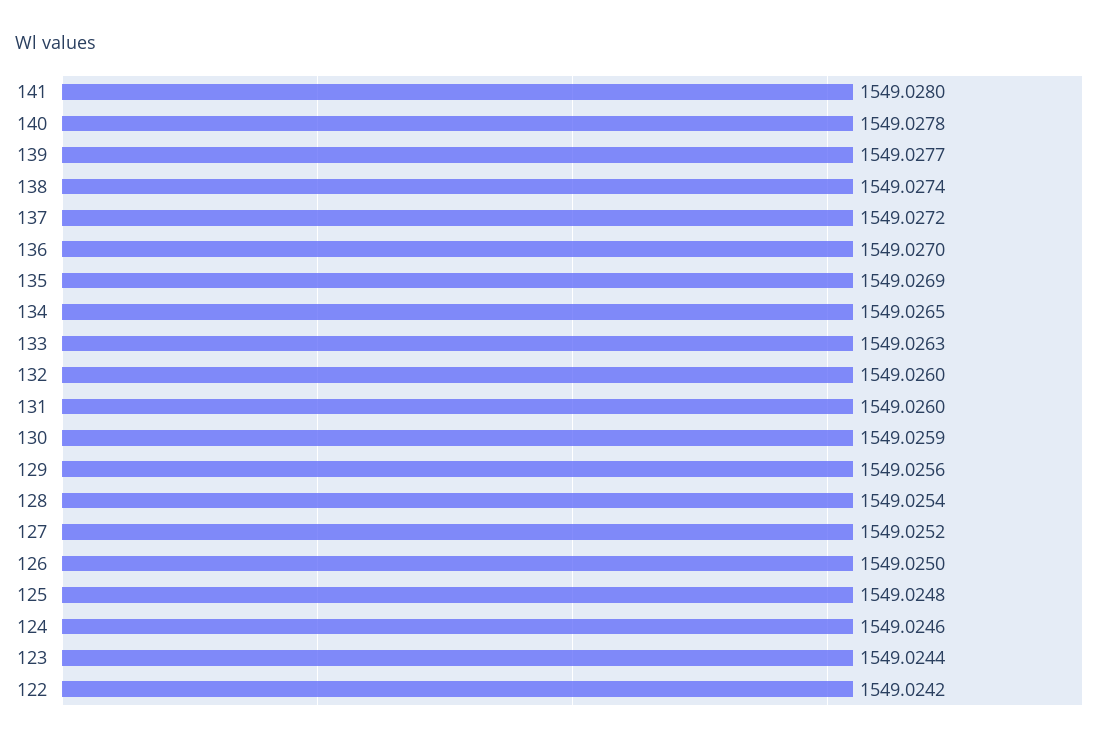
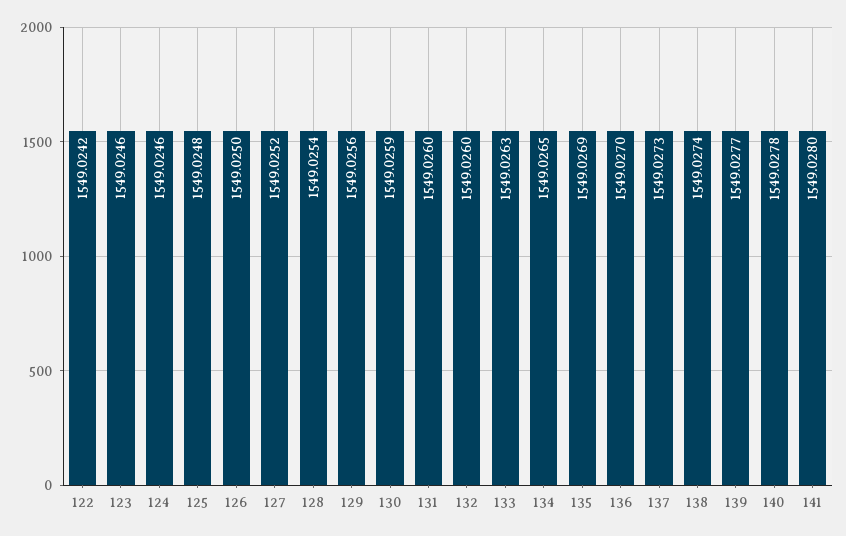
  {
    "141": 1549.028,
    "140": 1549.0278,
    "139": 1549.0277,
    "138": 1549.0274,
-   "137": 1549.0272,
+   "137": 1549.0273,
    "136": 1549.027,
    "135": 1549.0269,
    "134": 1549.0265,
    "133": 1549.0263,
    "132": 1549.026,
    "131": 1549.026,
    "130": 1549.0259,
    "129": 1549.0256,
    "128": 1549.0254,
    "127": 1549.0252,
    "126": 1549.025,
    "125": 1549.0248,
    "124": 1549.0246,
-   "123": 1549.0244,
+   "123": 1549.0246,
    "122": 1549.0242
  }

